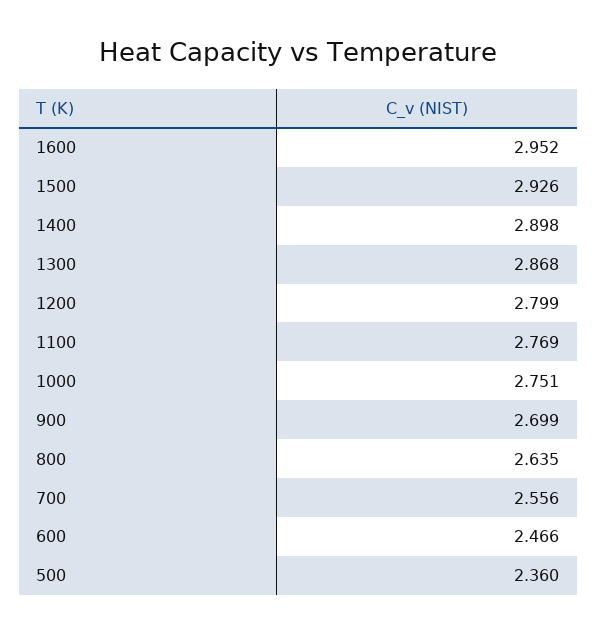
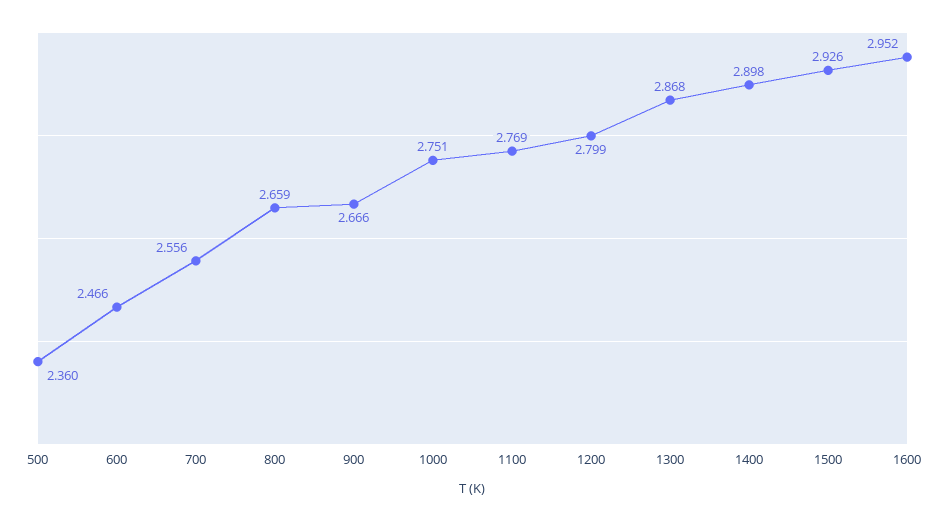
  {
    "1600": 2.952,
    "1500": 2.926,
    "1400": 2.898,
    "1300": 2.868,
    "1200": 2.799,
    "1100": 2.769,
    "1000": 2.751,
-   "900": 2.699,
+   "900": 2.666,
-   "800": 2.635,
+   "800": 2.659,
    "700": 2.556,
    "600": 2.466,
    "500": 2.36
  }

